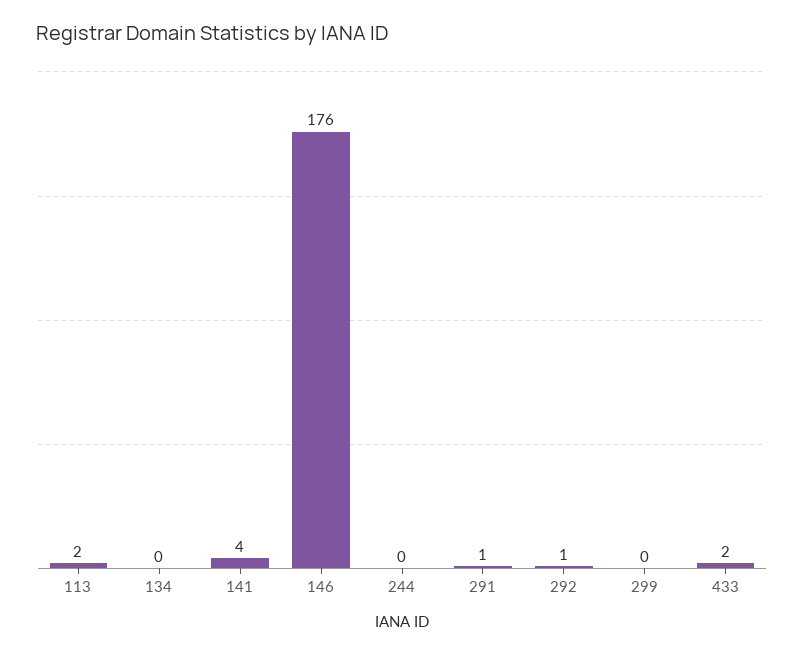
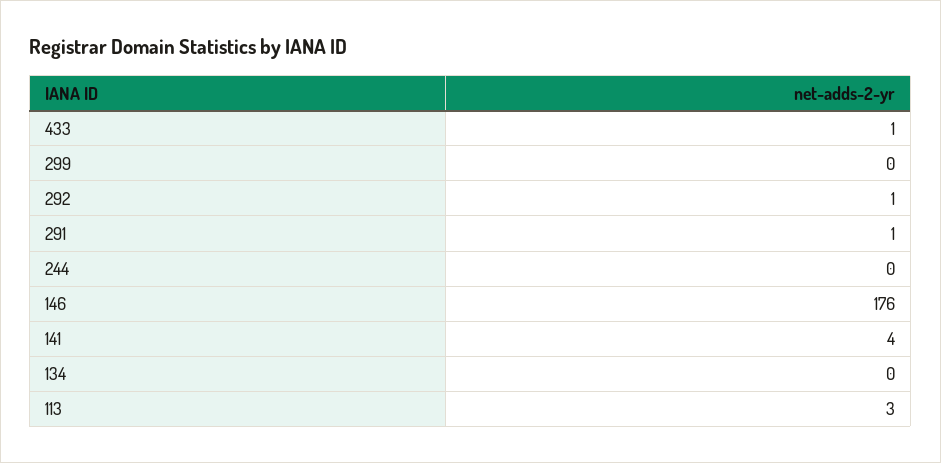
  {
-   "113": 2,
+   "113": 3,
    "134": 0,
    "141": 4,
    "146": 176,
    "244": 0,
    "291": 1,
    "292": 1,
    "299": 0,
-   "433": 2
+   "433": 1
  }

